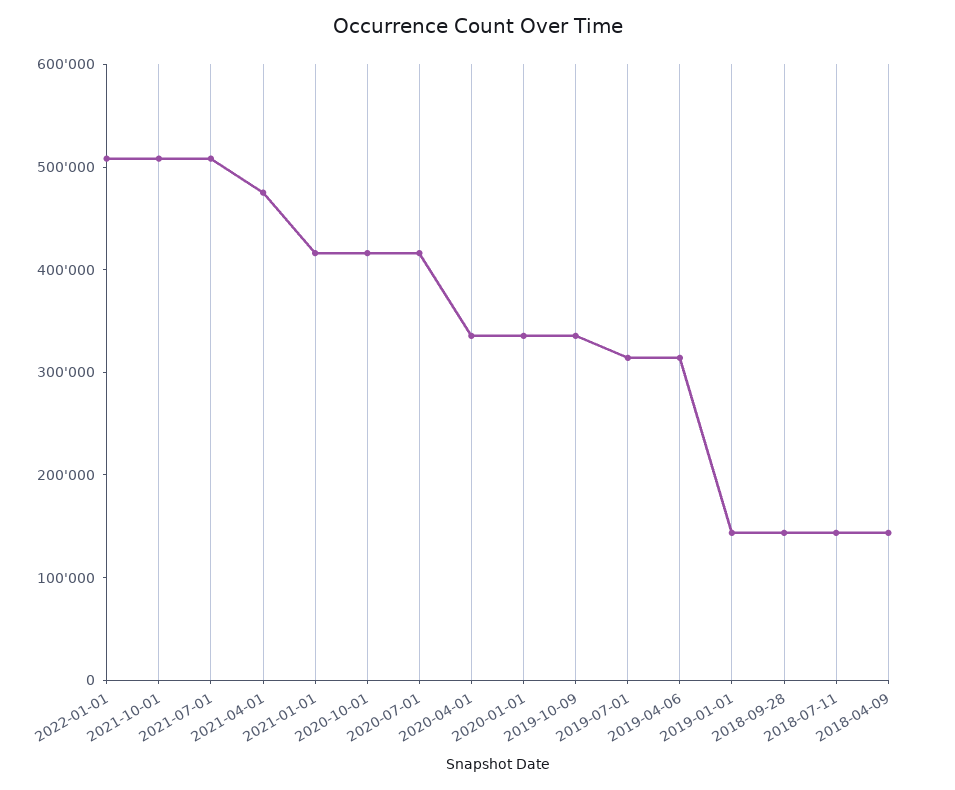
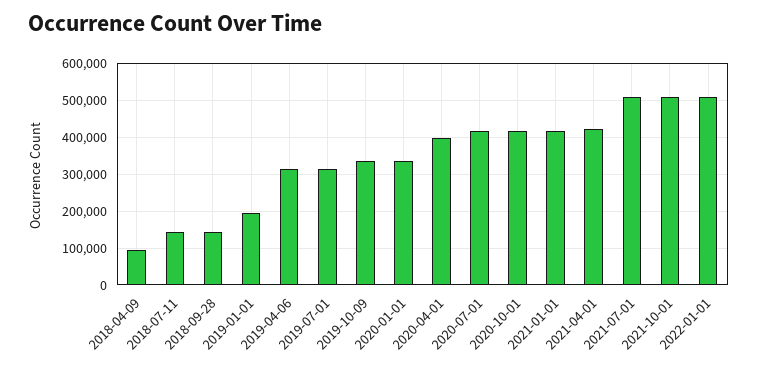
  {
    "2022-01-01": 500000,
    "2021-10-01": 500000,
    "2021-07-01": 500000,
-   "2021-04-01": 480000,
+   "2021-04-01": 420000,
    "2021-01-01": 420000,
    "2020-10-01": 420000,
    "2020-07-01": 420000,
-   "2020-04-01": 340000,
+   "2020-04-01": 400000,
    "2020-01-01": 340000,
    "2019-10-09": 340000,
    "2019-07-01": 320000,
    "2019-04-06": 320000,
-   "2019-01-01": 140000,
+   "2019-01-01": 200000,
    "2018-09-28": 140000,
    "2018-07-11": 140000,
-   "2018-04-09": 140000
+   "2018-04-09": 100000
  }

